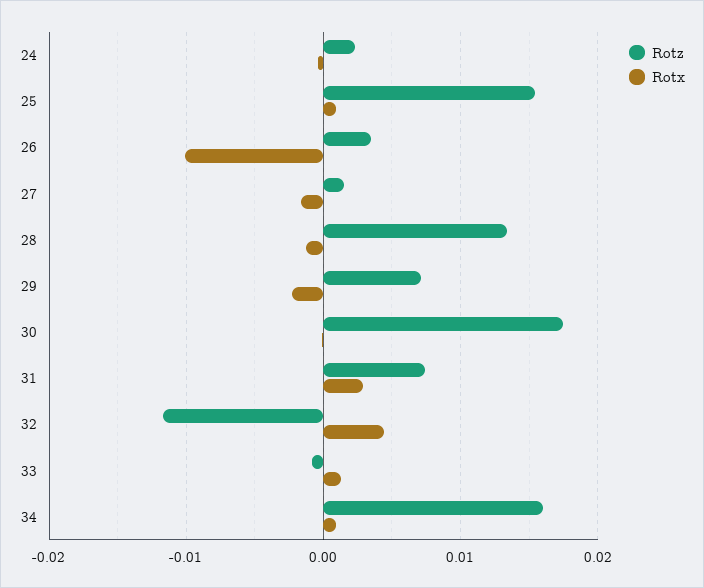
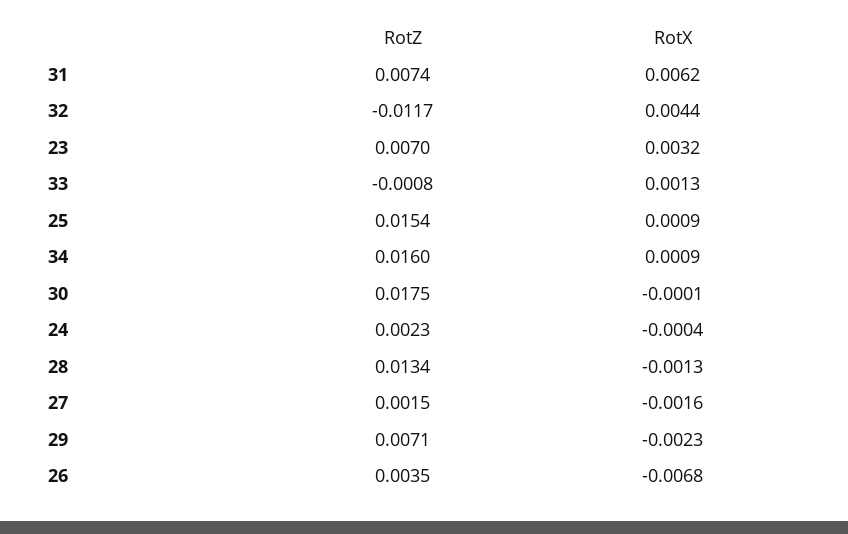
  {
    "Rotz": {
      "24": 0.0023,
      "25": 0.0154,
      "26": 0.0035,
      "27": 0.0015,
      "28": 0.0134,
      "29": 0.0071,
      "30": 0.0175,
      "31": 0.0074,
      "32": -0.0117,
      "33": -0.0008,
-     "34": 0.016
+     "34": 0.016,
+     "23": 0.007
    },
    "Rotx": {
      "24": -0.0004,
      "25": 0.0009,
-     "26": -0.01,
+     "26": -0.0068,
      "27": -0.0016,
      "28": -0.0013,
      "29": -0.0023,
      "30": -0.0001,
-     "31": 0.003,
+     "31": 0.0062,
      "32": 0.0044,
      "33": 0.0013,
-     "34": 0.0009
+     "34": 0.0009,
+     "23": 0.0032
    }
  }

